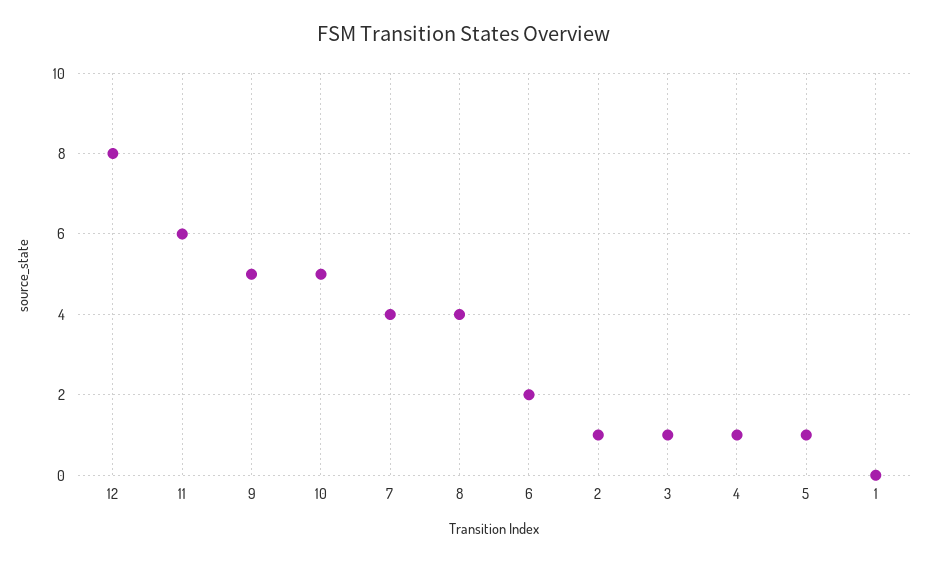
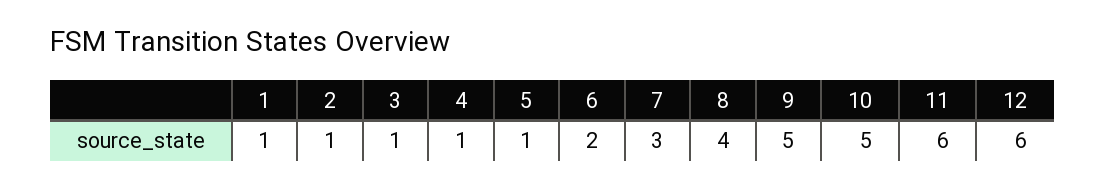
  {
-   "12": 8,
+   "12": 6,
    "11": 6,
    "9": 5,
    "10": 5,
-   "7": 4,
+   "7": 3,
    "8": 4,
    "6": 2,
    "2": 1,
    "3": 1,
    "4": 1,
    "5": 1,
-   "1": 0
+   "1": 1
  }

